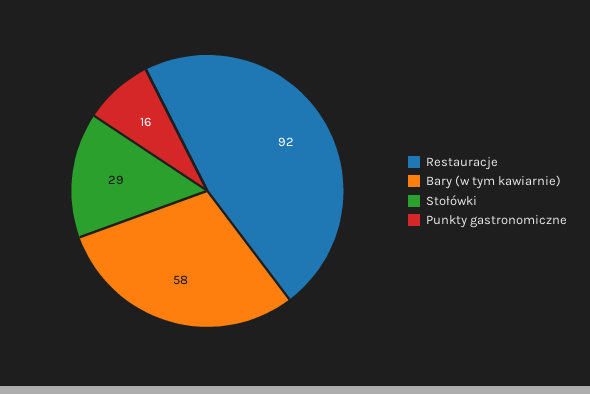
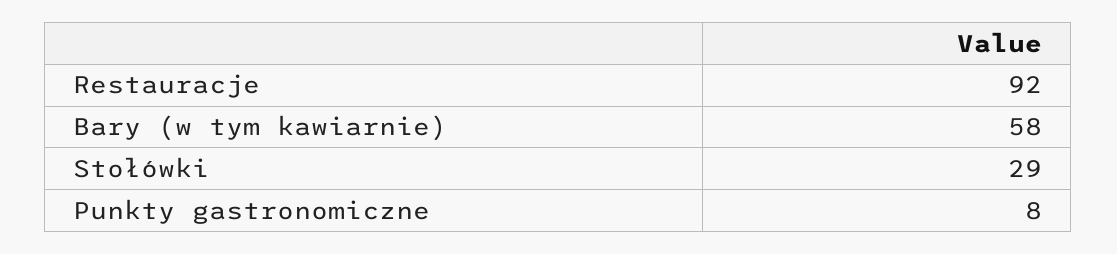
  {
    "Restauracje": 92,
    "Bary (w tym kawiarnie)": 58,
    "Stołówki": 29,
-   "Punkty gastronomiczne": 16
+   "Punkty gastronomiczne": 8
  }

